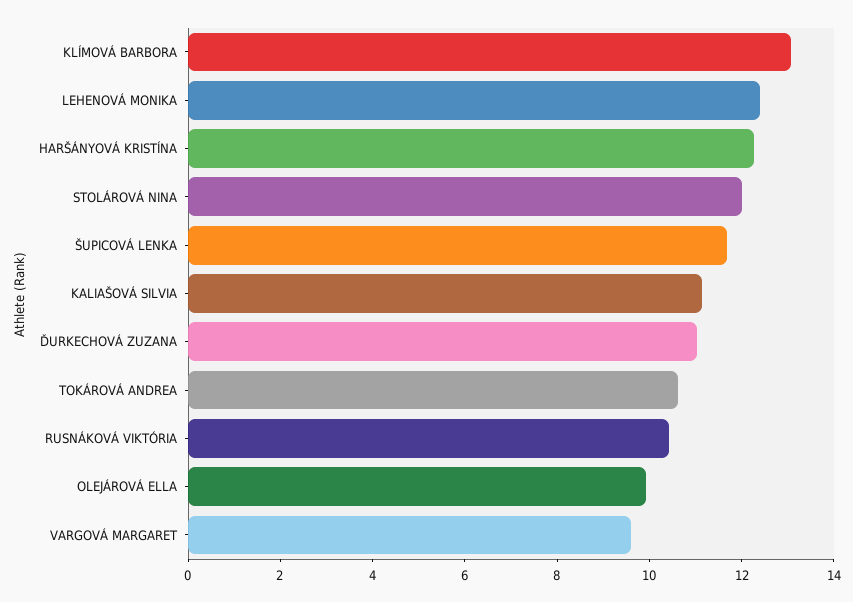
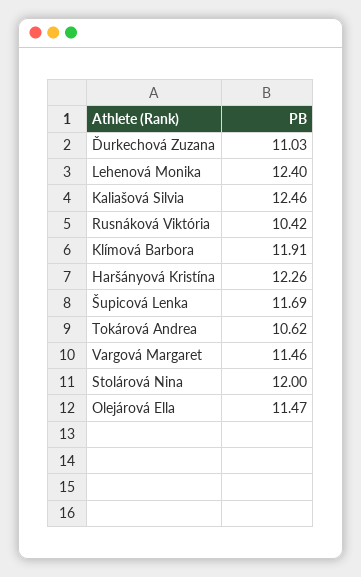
  {
-   "KLÍMOVÁ BARBORA": 13,
+   "KLÍMOVÁ BARBORA": 11.91,
    "LEHENOVÁ MONIKA": 12.4,
    "HARŠÁNYOVÁ KRISTÍNA": 12.26,
    "STOLÁROVÁ NINA": 12,
    "ŠUPICOVÁ LENKA": 11.69,
-   "KALIAŠOVÁ SILVIA": 11,
+   "KALIAŠOVÁ SILVIA": 12.46,
    "ĎURKECHOVÁ ZUZANA": 11.03,
    "TOKÁROVÁ ANDREA": 10.62,
    "RUSNÁKOVÁ VIKTÓRIA": 10.42,
-   "OLEJÁROVÁ ELLA": 10,
+   "OLEJÁROVÁ ELLA": 11.47,
-   "VARGOVÁ MARGARET": 9.5
+   "VARGOVÁ MARGARET": 11.46
  }

